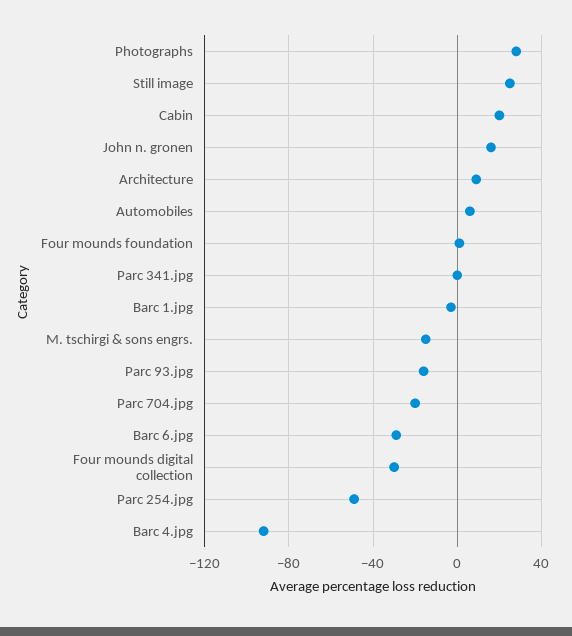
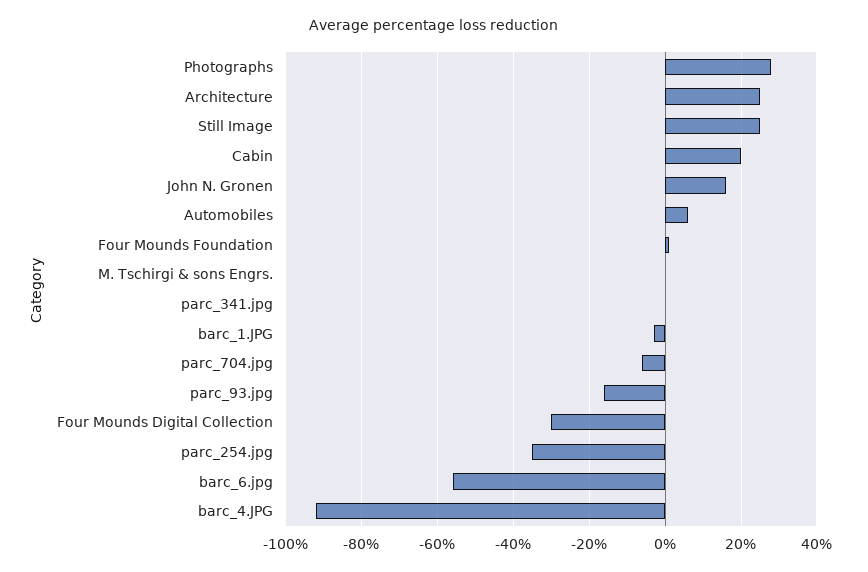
  {
    "Photographs": 30,
    "Still image": 25,
    "Cabin": 20,
    "John n. gronen": 15,
-   "Architecture": 10,
+   "Architecture": 25,
    "Automobiles": 5,
    "Four mounds foundation": 0,
    "Parc 341.jpg": 0,
    "Barc 1.jpg": -5,
-   "M. tschirgi & sons engrs.": -15,
+   "M. tschirgi & sons engrs.": 0,
    "Parc 93.jpg": -15,
-   "Parc 704.jpg": -20,
+   "Parc 704.jpg": -5,
-   "Barc 6.jpg": -30,
+   "Barc 6.jpg": -55,
    "Four mounds digital collection": -30,
-   "Parc 254.jpg": -50,
+   "Parc 254.jpg": -35,
    "Barc 4.jpg": -90
  }

